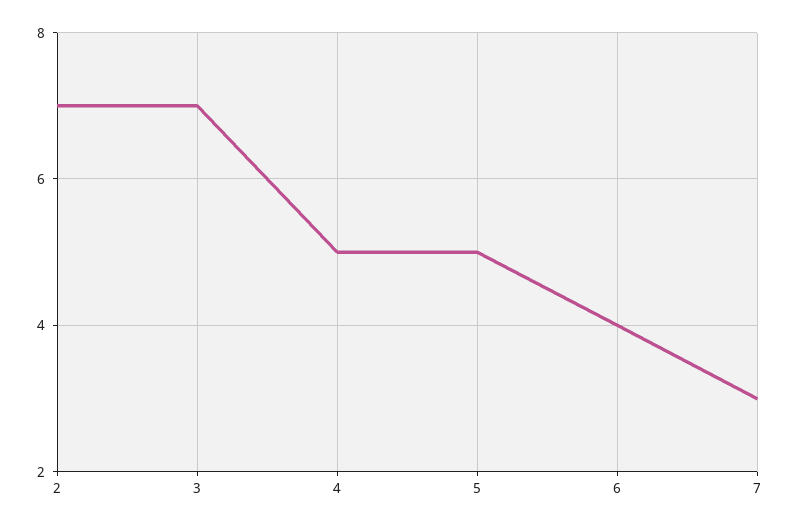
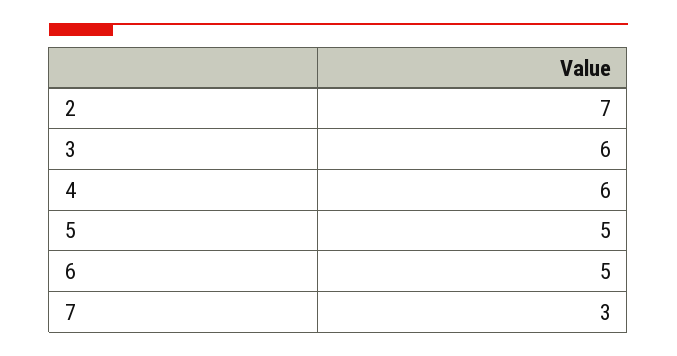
  {
    "2": 7,
-   "3": 7,
+   "3": 6,
-   "4": 5,
+   "4": 6,
    "5": 5,
-   "6": 4,
+   "6": 5,
    "7": 3
  }

